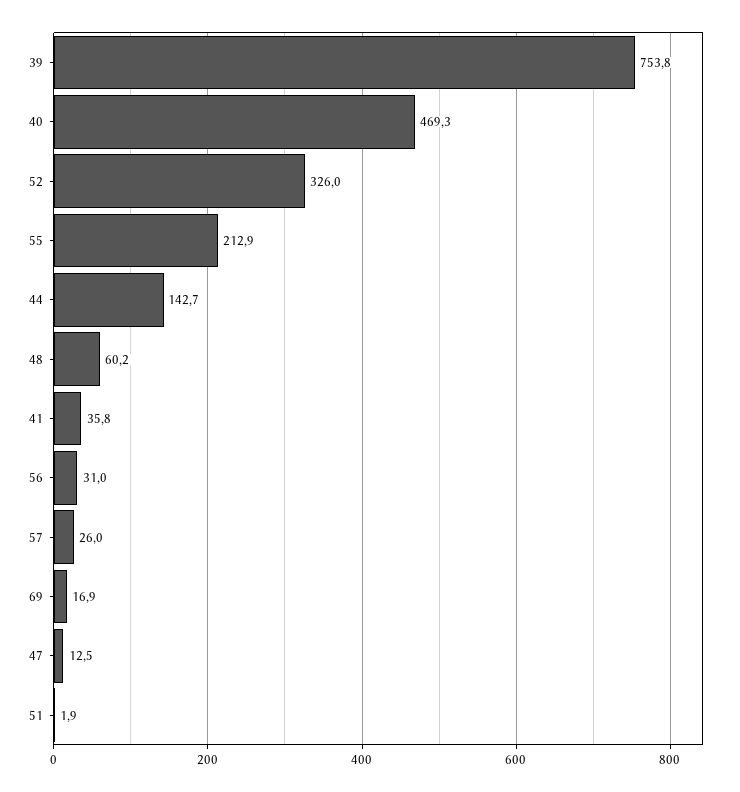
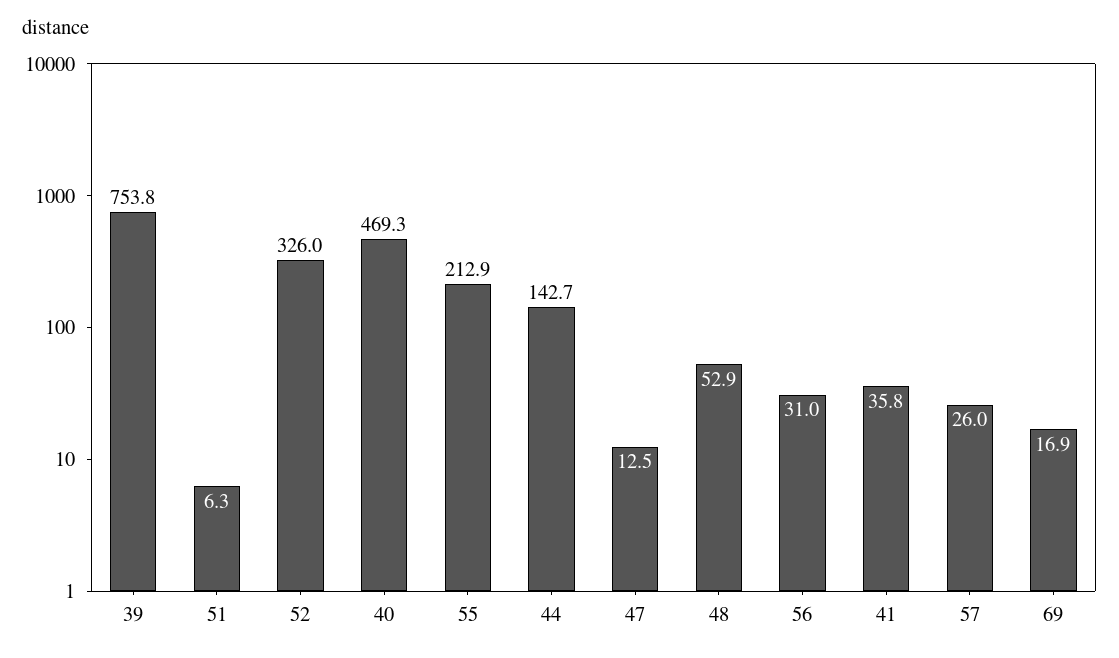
  {
    "39": 753.8,
    "40": 469.3,
    "52": 326,
    "55": 212.9,
    "44": 142.7,
-   "48": 60.2,
+   "48": 52.9,
    "41": 35.8,
    "56": 31,
    "57": 26,
    "69": 16.9,
    "47": 12.5,
-   "51": 1.9
+   "51": 6.3
  }

